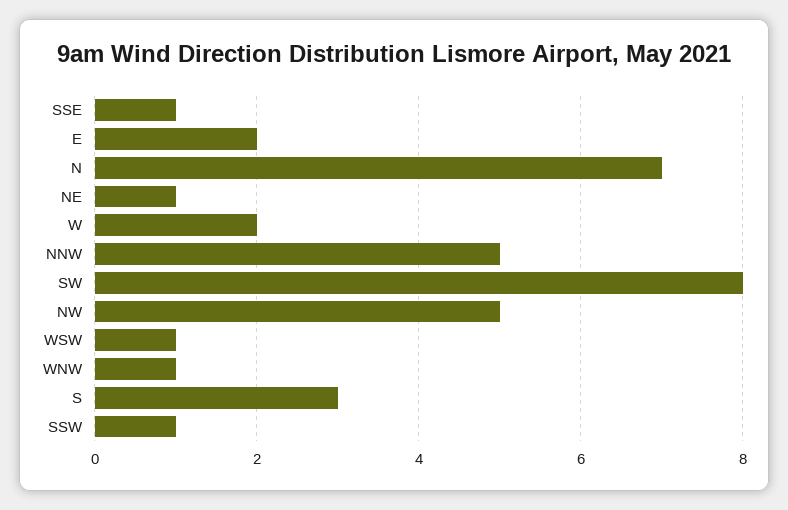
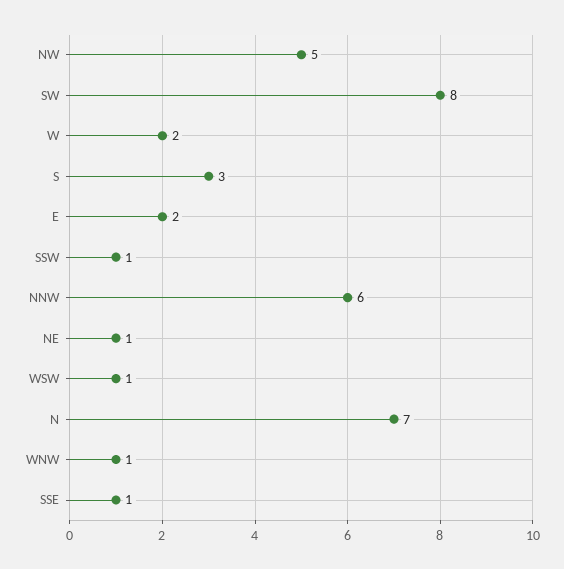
  {
    "SSE": 1,
    "E": 2,
    "N": 7,
    "NE": 1,
    "W": 2,
-   "NNW": 5,
+   "NNW": 6,
    "SW": 8,
    "NW": 5,
    "WSW": 1,
    "WNW": 1,
    "S": 3,
    "SSW": 1
  }

